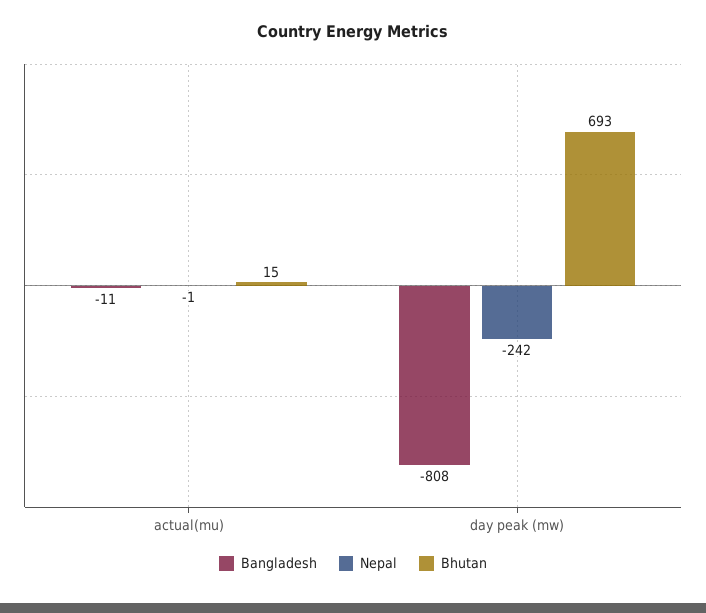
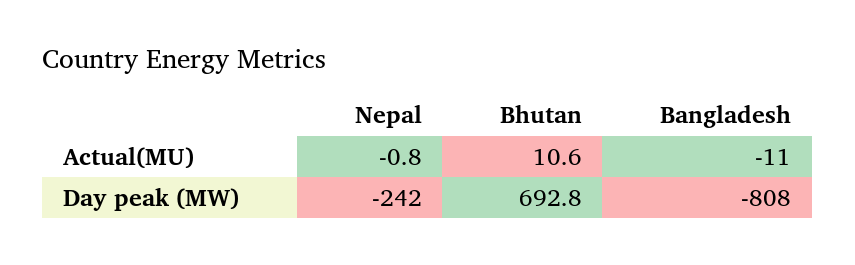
  {
    "Bangladesh": {
      "actual(mu)": -11,
      "day peak (mw)": -808
    },
    "Nepal": {
      "actual(mu)": -0.8,
      "day peak (mw)": -242
    },
    "Bhutan": {
-     "actual(mu)": 15,
+     "actual(mu)": 10.6,
      "day peak (mw)": 692.8
    }
  }

